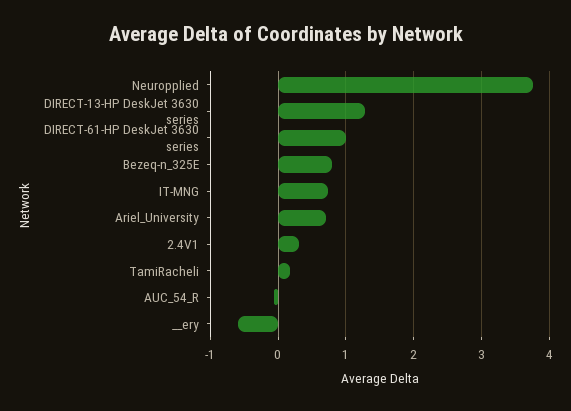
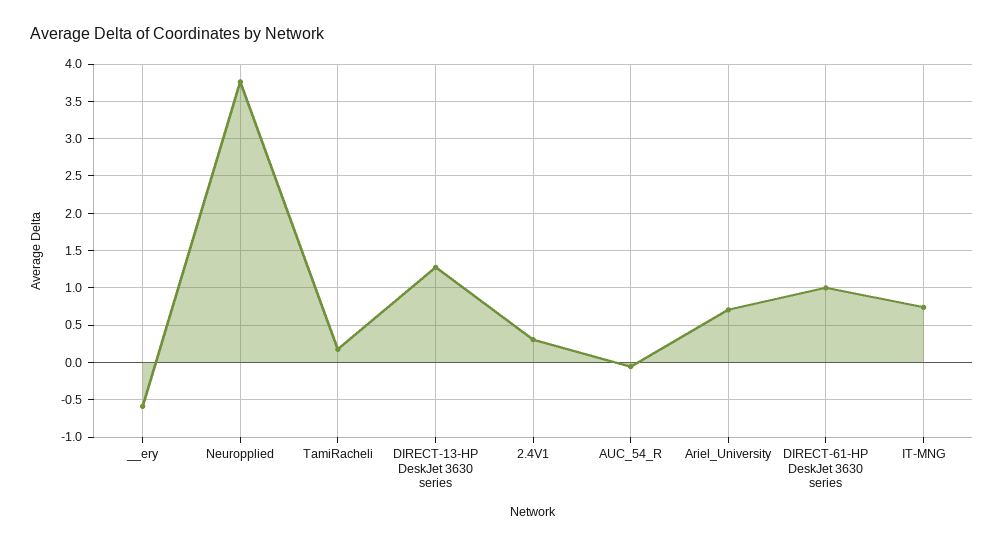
  {
    "Neuropplied": 3.8,
    "DIRECT-13-HP DeskJet 3630 series": 1.3,
    "DIRECT-61-HP DeskJet 3630 series": 1,
-   "Bezeq-n_325E": 0.8,
    "IT-MNG": 0.7,
    "Ariel_University": 0.7,
    "2.4V1": 0.3,
    "TamiRacheli": 0.2,
    "AUC_54_R": -0.1,
    "__ery": -0.6
  }

